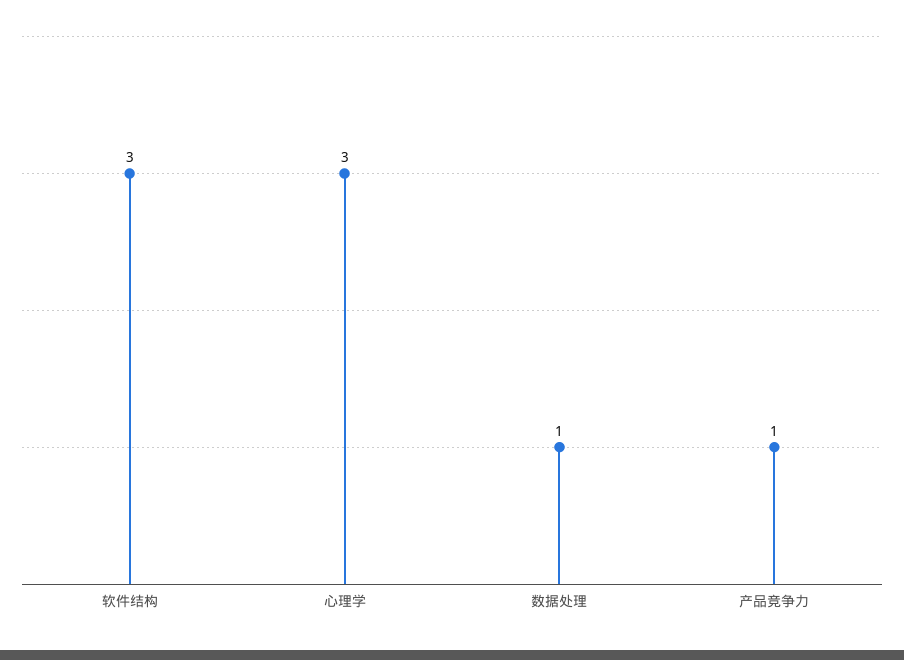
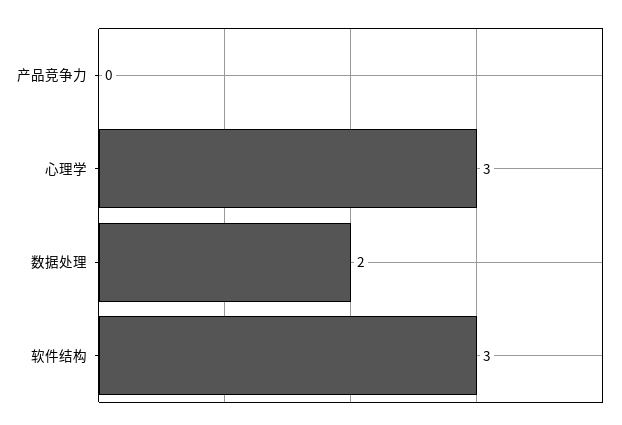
  {
    "软件结构": 3,
    "心理学": 3,
-   "数据处理": 1,
+   "数据处理": 2,
-   "产品竞争力": 1
+   "产品竞争力": 0
  }

